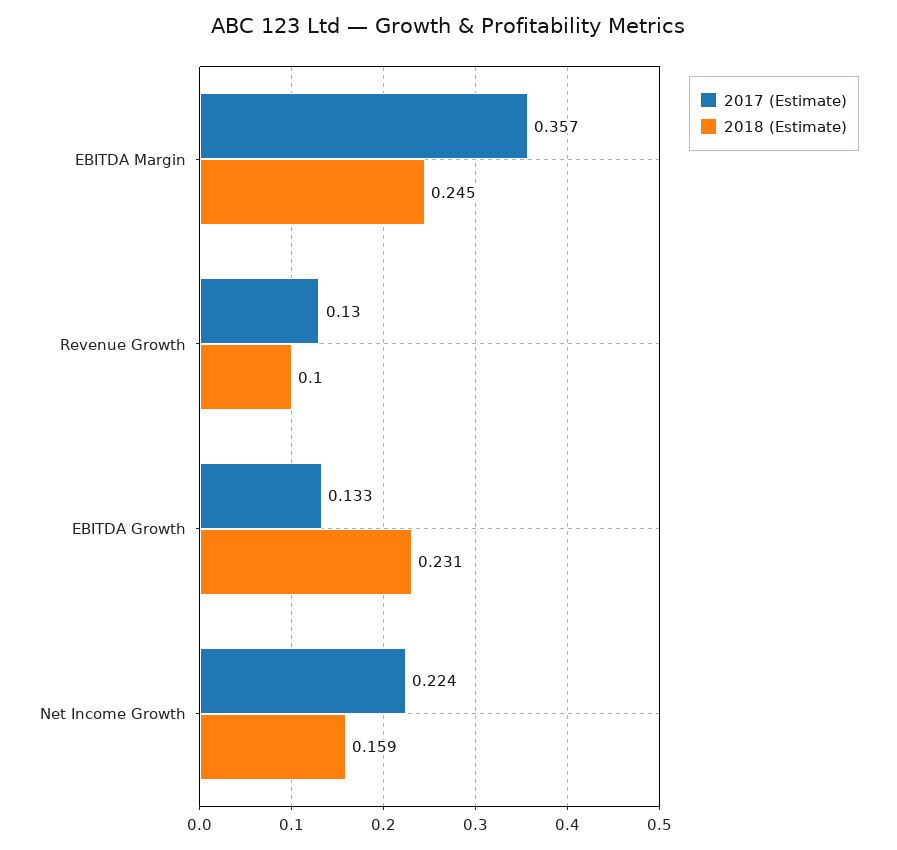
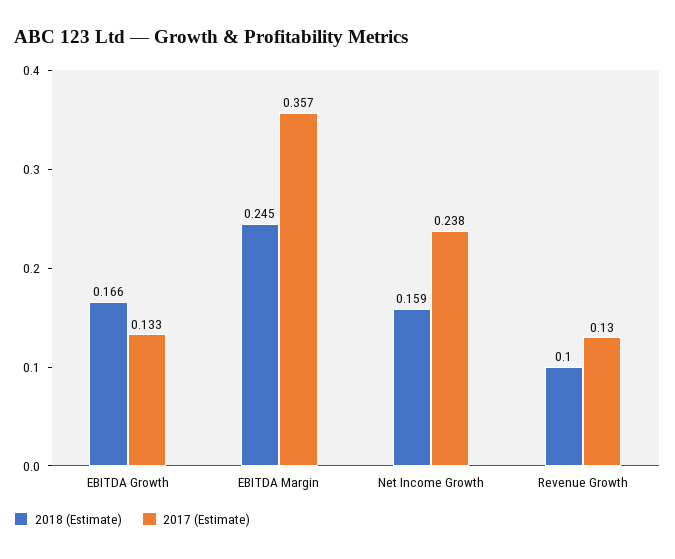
  {
    "2017 (Estimate)": {
      "EBITDA Margin": 0.357,
      "Revenue Growth": 0.13,
      "EBITDA Growth": 0.133,
-     "Net Income Growth": 0.224
+     "Net Income Growth": 0.238
    },
    "2018 (Estimate)": {
      "EBITDA Margin": 0.245,
      "Revenue Growth": 0.1,
-     "EBITDA Growth": 0.231,
+     "EBITDA Growth": 0.166,
      "Net Income Growth": 0.159
    }
  }

